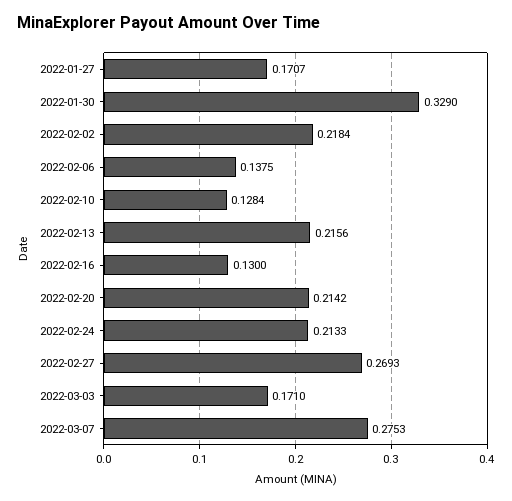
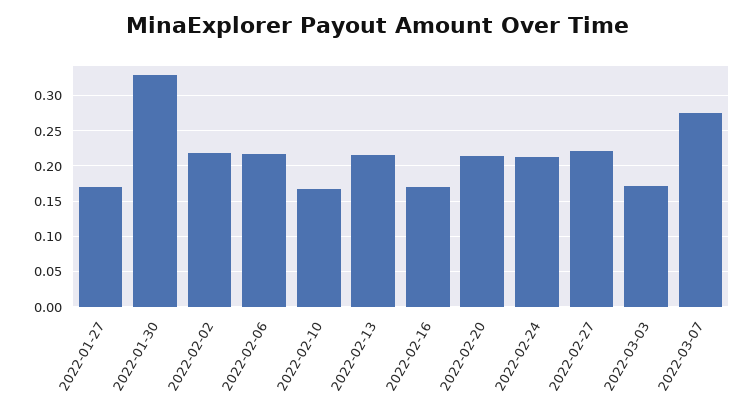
  {
    "2022-01-27": 0.1707,
    "2022-01-30": 0.329,
    "2022-02-02": 0.2184,
-   "2022-02-06": 0.1375,
+   "2022-02-06": 0.22,
-   "2022-02-10": 0.1284,
+   "2022-02-10": 0.17,
    "2022-02-13": 0.2156,
-   "2022-02-16": 0.13,
+   "2022-02-16": 0.17,
    "2022-02-20": 0.2142,
    "2022-02-24": 0.2133,
-   "2022-02-27": 0.2693,
+   "2022-02-27": 0.22,
    "2022-03-03": 0.171,
    "2022-03-07": 0.2753
  }

